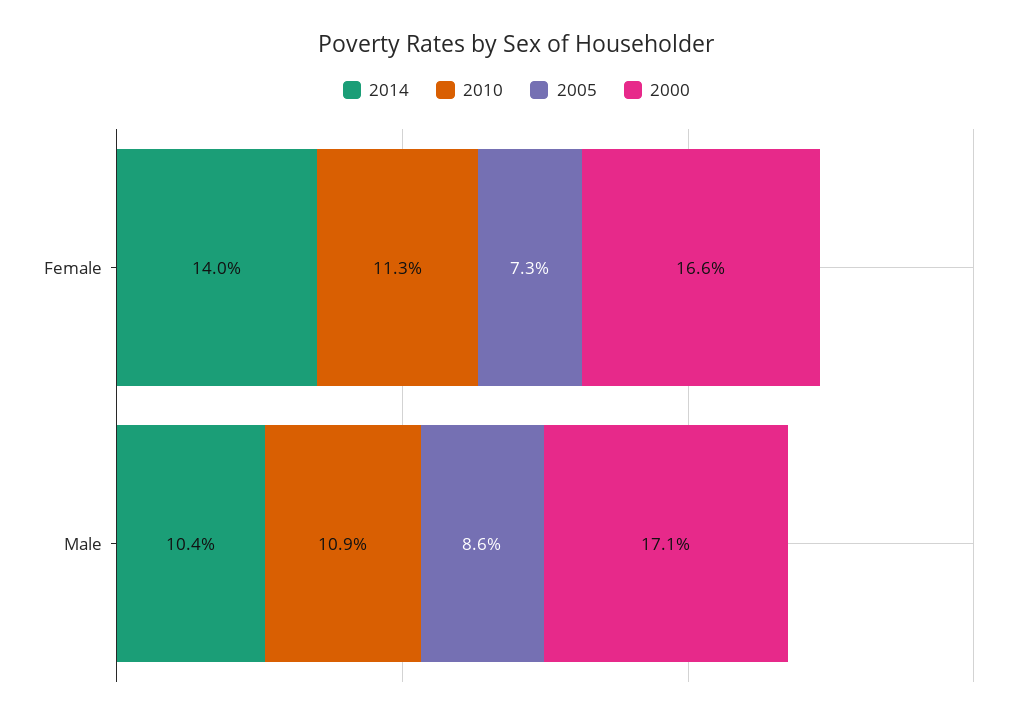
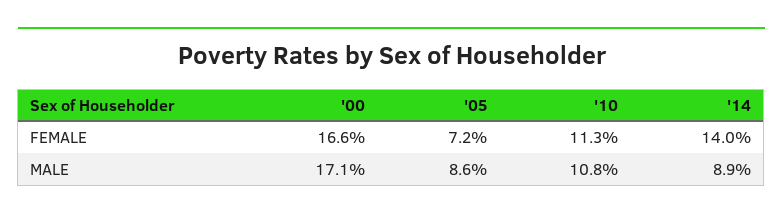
  {
    "2014": {
      "Female": 14,
-     "Male": 10.4
+     "Male": 8.9
    },
    "2010": {
      "Female": 11.3,
-     "Male": 10.9
+     "Male": 10.8
    },
    "2005": {
-     "Female": 7.3,
+     "Female": 7.2,
      "Male": 8.6
    },
    "2000": {
      "Female": 16.6,
      "Male": 17.1
    }
  }

